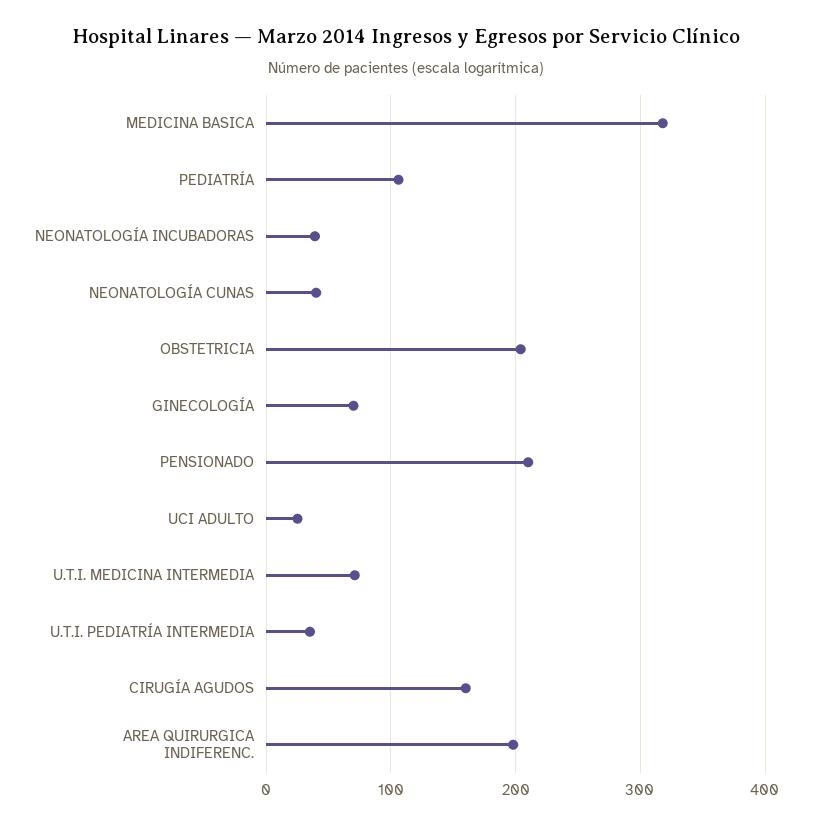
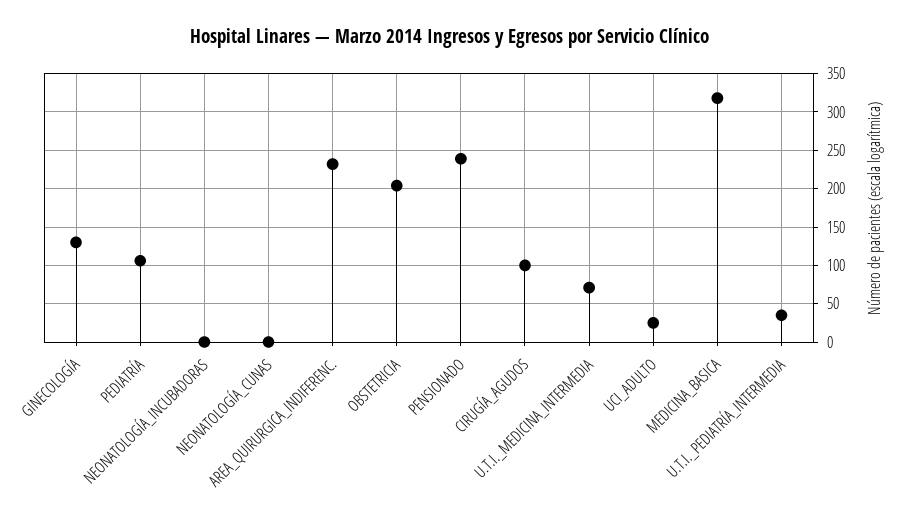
  {
    "MEDICINA BASICA": 320,
    "PEDIATRÍA": 110,
-   "NEONATOLOGÍA INCUBADORAS": 40,
+   "NEONATOLOGÍA INCUBADORAS": 0,
-   "NEONATOLOGÍA CUNAS": 40,
+   "NEONATOLOGÍA CUNAS": 0,
    "OBSTETRICIA": 200,
-   "GINECOLOGÍA": 70,
+   "GINECOLOGÍA": 130,
-   "PENSIONADO": 210,
+   "PENSIONADO": 240,
    "UCI ADULTO": 30,
    "U.T.I. MEDICINA INTERMEDIA": 70,
    "U.T.I. PEDIATRÍA INTERMEDIA": 40,
-   "CIRUGÍA AGUDOS": 160,
+   "CIRUGÍA AGUDOS": 100,
-   "AREA QUIRURGICA INDIFERENC.": 200
+   "AREA QUIRURGICA INDIFERENC.": 230
  }

